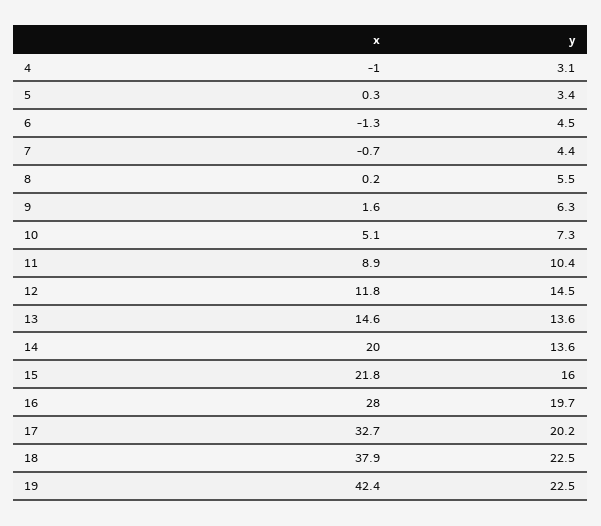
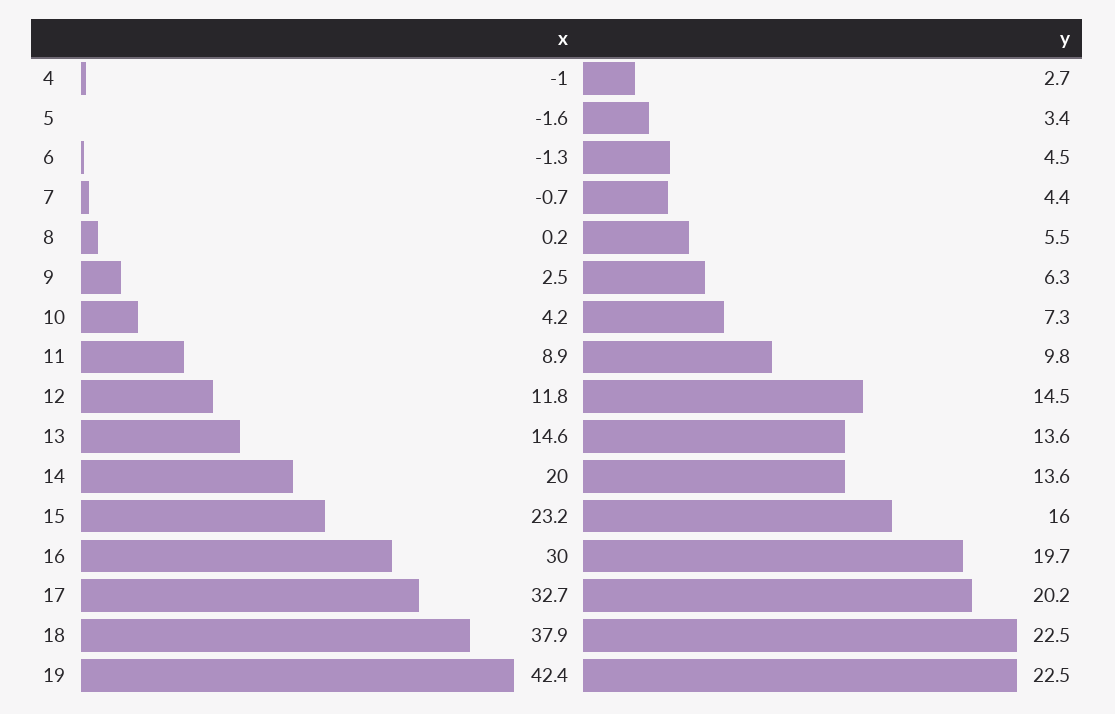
  {
    "x": {
      "4": -1,
-     "5": 0.3,
+     "5": -1.6,
      "6": -1.3,
      "7": -0.7,
      "8": 0.2,
-     "9": 1.6,
+     "9": 2.5,
-     "10": 5.1,
+     "10": 4.2,
      "11": 8.9,
      "12": 11.8,
      "13": 14.6,
      "14": 20,
-     "15": 21.8,
+     "15": 23.2,
-     "16": 28,
+     "16": 30,
      "17": 32.7,
      "18": 37.9,
      "19": 42.4
    },
    "y": {
-     "4": 3.1,
+     "4": 2.7,
      "5": 3.4,
      "6": 4.5,
      "7": 4.4,
      "8": 5.5,
      "9": 6.3,
      "10": 7.3,
-     "11": 10.4,
+     "11": 9.8,
      "12": 14.5,
      "13": 13.6,
      "14": 13.6,
      "15": 16,
      "16": 19.7,
      "17": 20.2,
      "18": 22.5,
      "19": 22.5
    }
  }

